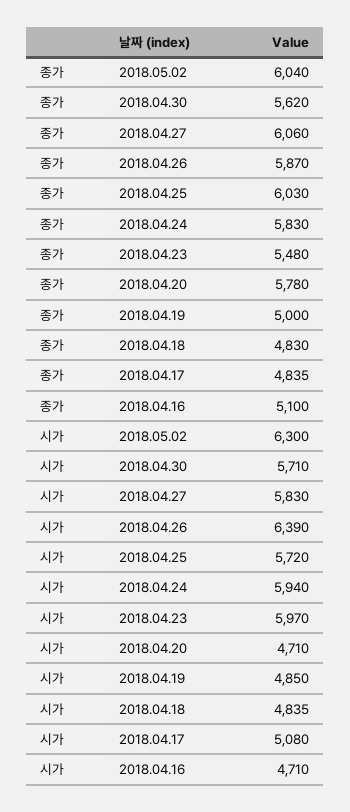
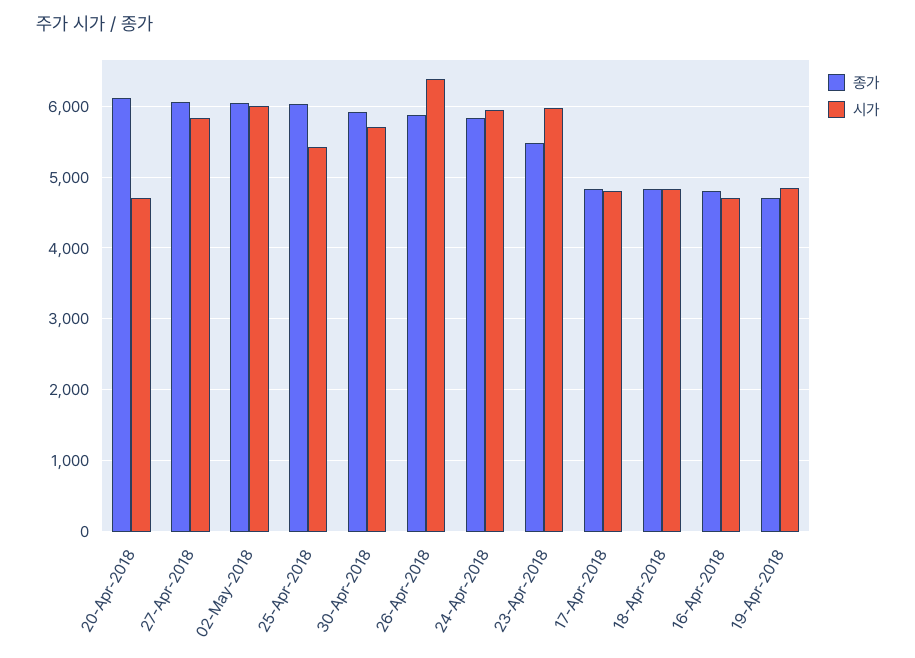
  {
    "종가": {
      "2018.05.02": 6040,
-     "2018.04.30": 5620,
+     "2018.04.30": 5900,
      "2018.04.27": 6060,
      "2018.04.26": 5870,
      "2018.04.25": 6030,
      "2018.04.24": 5830,
      "2018.04.23": 5480,
-     "2018.04.20": 5780,
+     "2018.04.20": 6100,
-     "2018.04.19": 5000,
+     "2018.04.19": 4700,
      "2018.04.18": 4830,
      "2018.04.17": 4835,
-     "2018.04.16": 5100
+     "2018.04.16": 4800
    },
    "시가": {
-     "2018.05.02": 6300,
+     "2018.05.02": 6000,
      "2018.04.30": 5710,
      "2018.04.27": 5830,
      "2018.04.26": 6390,
-     "2018.04.25": 5720,
+     "2018.04.25": 5400,
      "2018.04.24": 5940,
      "2018.04.23": 5970,
      "2018.04.20": 4710,
      "2018.04.19": 4850,
      "2018.04.18": 4835,
-     "2018.04.17": 5080,
+     "2018.04.17": 4800,
      "2018.04.16": 4710
    }
  }

